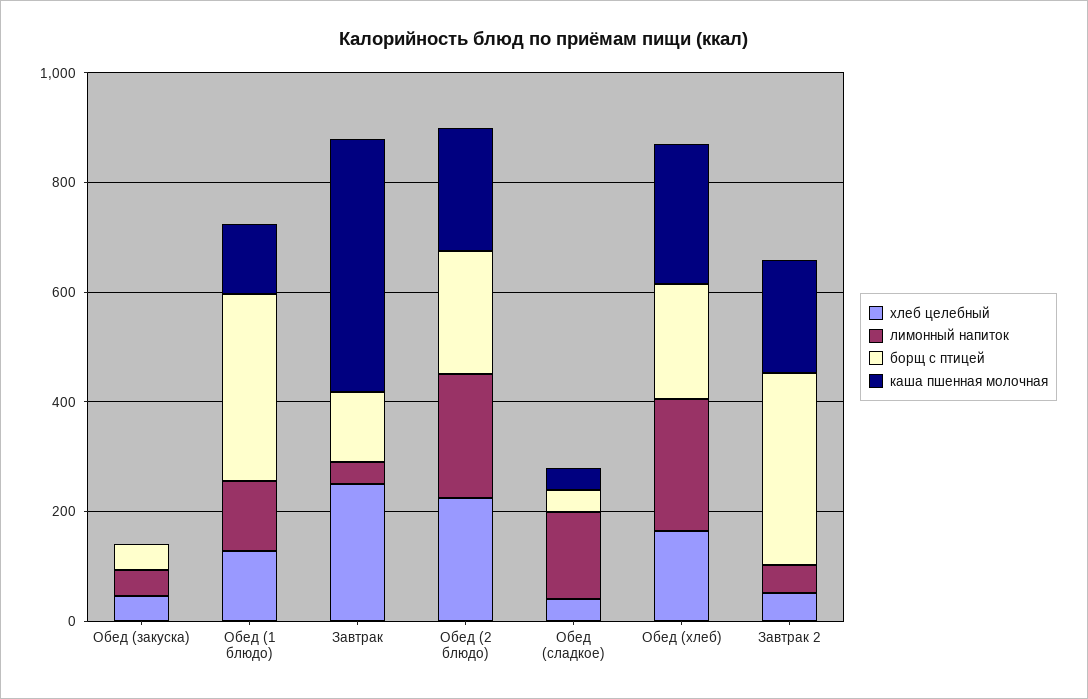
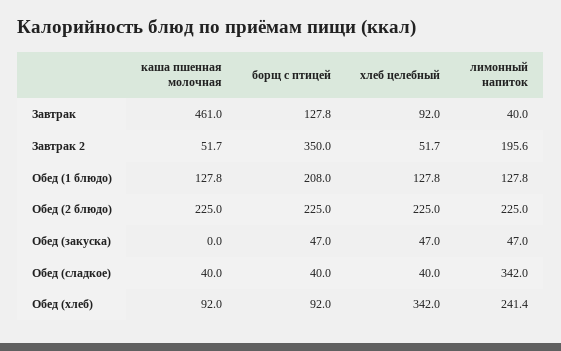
  {
    "хлеб целебный": {
      "Обед (закуска)": 47,
      "Обед (1 блюдо)": 127.8,
-     "Завтрак": 250,
+     "Завтрак": 92,
      "Обед (2 блюдо)": 225,
      "Обед (сладкое)": 40,
-     "Обед (хлеб)": 150,
+     "Обед (хлеб)": 342,
      "Завтрак 2": 51.7
    },
    "лимонный напиток": {
      "Обед (закуска)": 47,
      "Обед (1 блюдо)": 127.8,
      "Завтрак": 40,
      "Обед (2 блюдо)": 225,
-     "Обед (сладкое)": 150,
+     "Обед (сладкое)": 342,
      "Обед (хлеб)": 241.4,
-     "Завтрак 2": 50
+     "Завтрак 2": 195.6
    },
    "борщ с птицей": {
      "Обед (закуска)": 47,
-     "Обед (1 блюдо)": 350,
+     "Обед (1 блюдо)": 208,
      "Завтрак": 127.8,
      "Обед (2 блюдо)": 225,
      "Обед (сладкое)": 40,
-     "Обед (хлеб)": 200,
+     "Обед (хлеб)": 92,
      "Завтрак 2": 350
    },
    "каша пшенная молочная": {
      "Обед (закуска)": 0,
      "Обед (1 блюдо)": 127.8,
      "Завтрак": 461,
      "Обед (2 блюдо)": 225,
      "Обед (сладкое)": 40,
-     "Обед (хлеб)": 250,
+     "Обед (хлеб)": 92,
-     "Завтрак 2": 200
+     "Завтрак 2": 51.7
    }
  }

